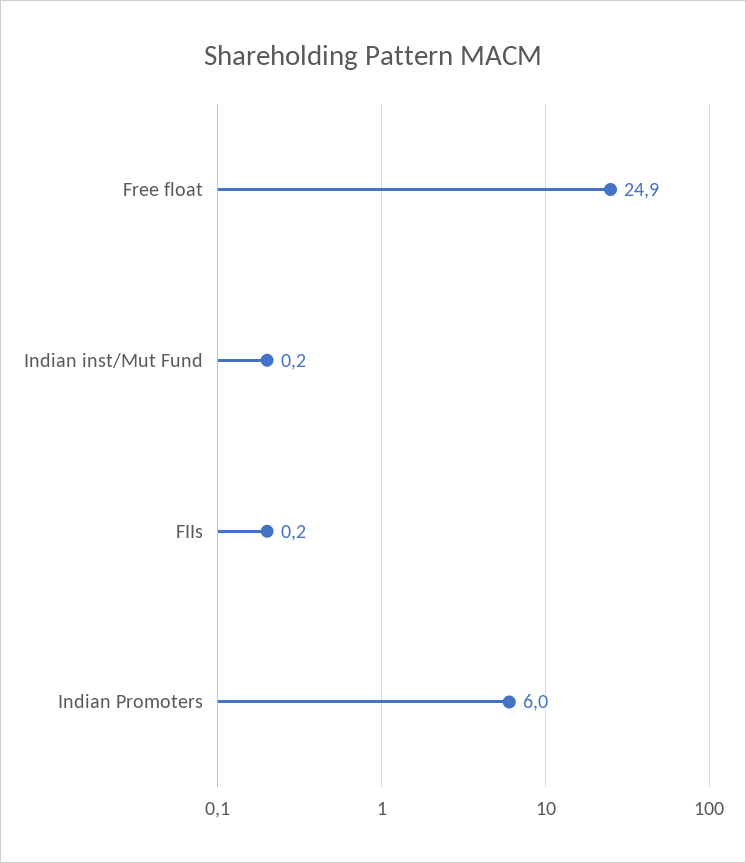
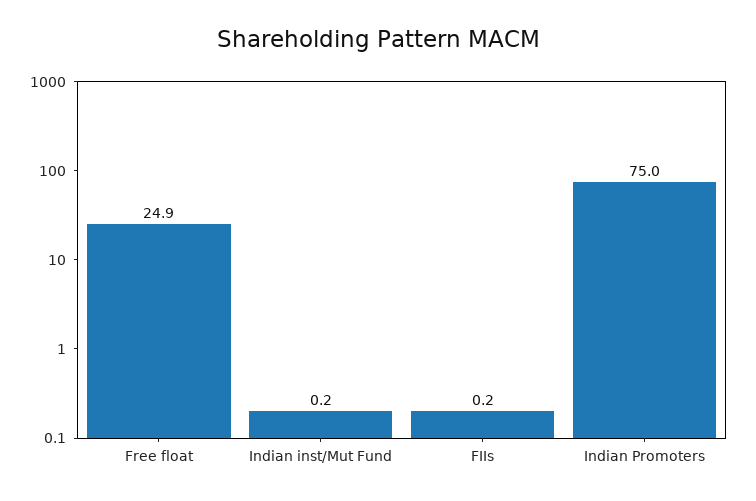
  {
    "Free float": 24.9,
    "Indian inst/Mut Fund": 0.2,
    "FIIs": 0.2,
-   "Indian Promoters": 6
+   "Indian Promoters": 75
  }

